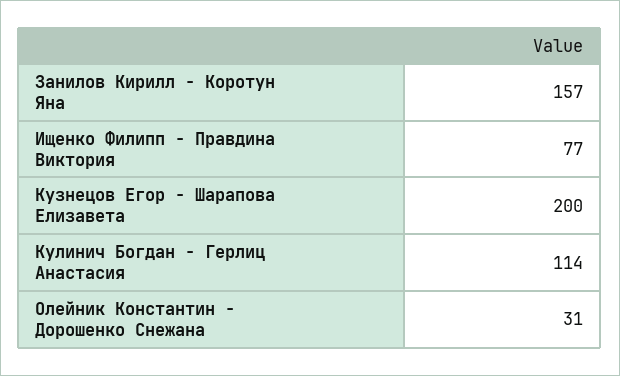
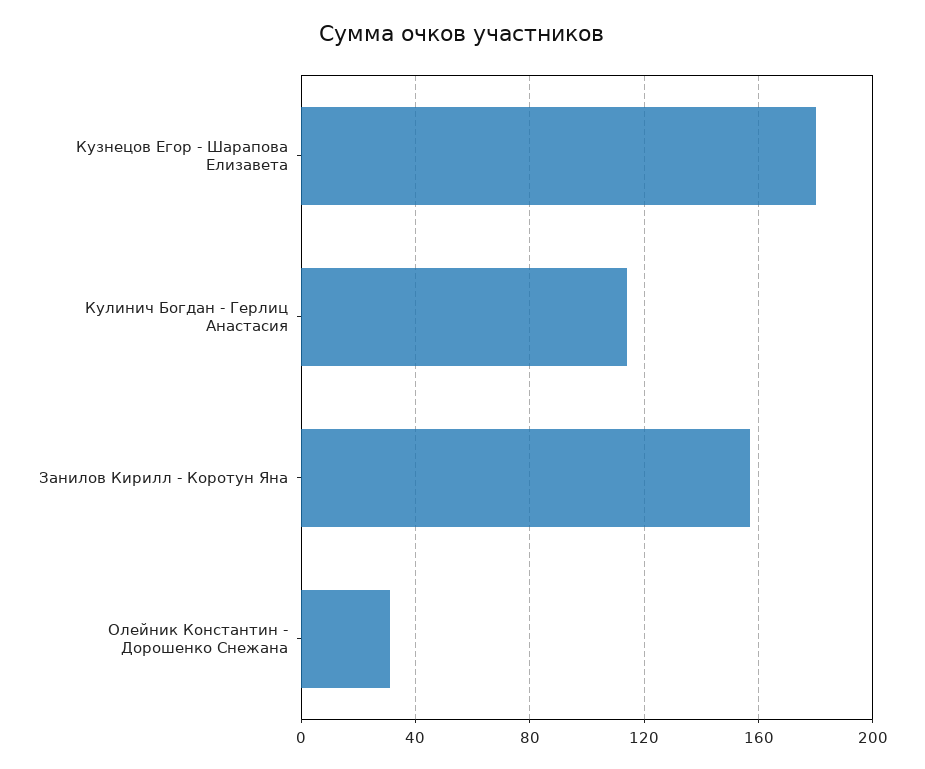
  {
    "Занилов Кирилл - Коротун Яна": 157,
-   "Ищенко Филипп - Правдина Виктория": 77,
-   "Кузнецов Егор - Шарапова Елизавета": 200,
+   "Кузнецов Егор - Шарапова Елизавета": 180,
    "Кулинич Богдан - Герлиц Анастасия": 114,
    "Олейник Константин - Дорошенко Снежана": 31
  }

